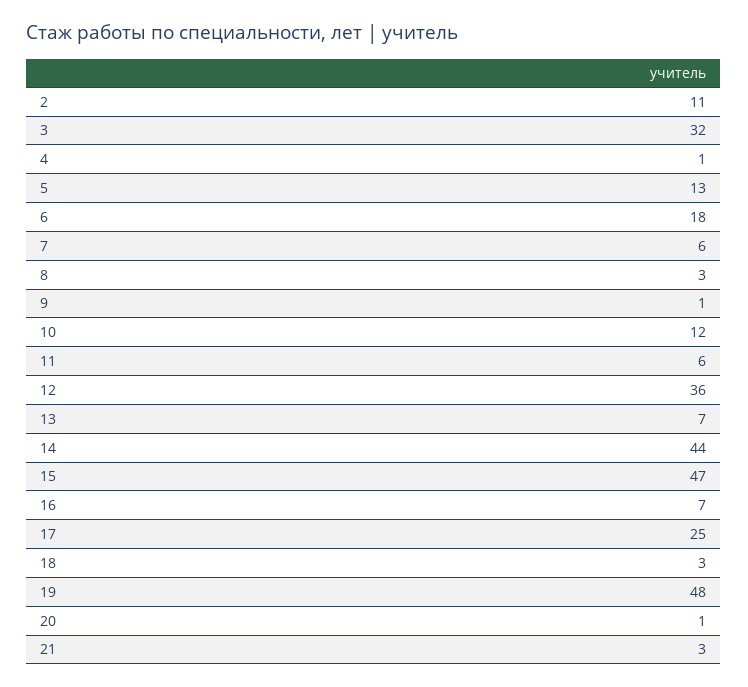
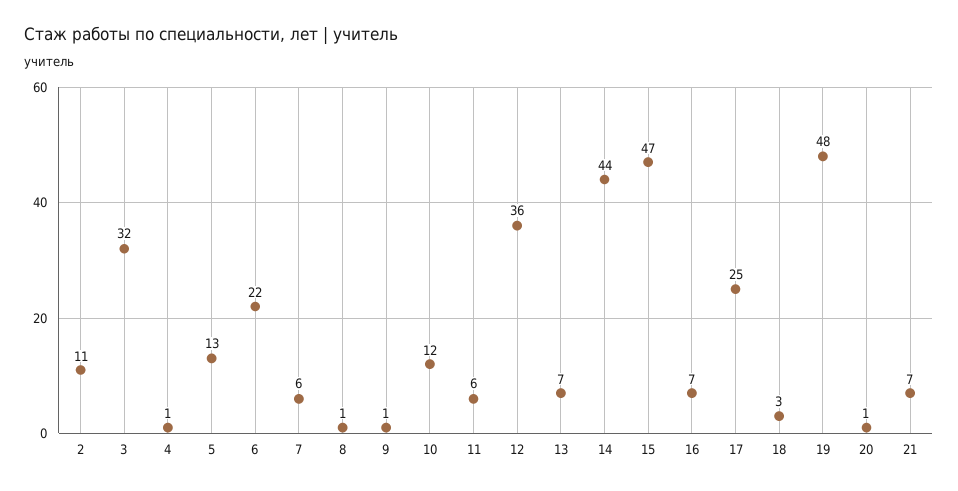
  {
    "2": 11,
    "3": 32,
    "4": 1,
    "5": 13,
-   "6": 18,
+   "6": 22,
    "7": 6,
-   "8": 3,
+   "8": 1,
    "9": 1,
    "10": 12,
    "11": 6,
    "12": 36,
    "13": 7,
    "14": 44,
    "15": 47,
    "16": 7,
    "17": 25,
    "18": 3,
    "19": 48,
    "20": 1,
-   "21": 3
+   "21": 7
  }

